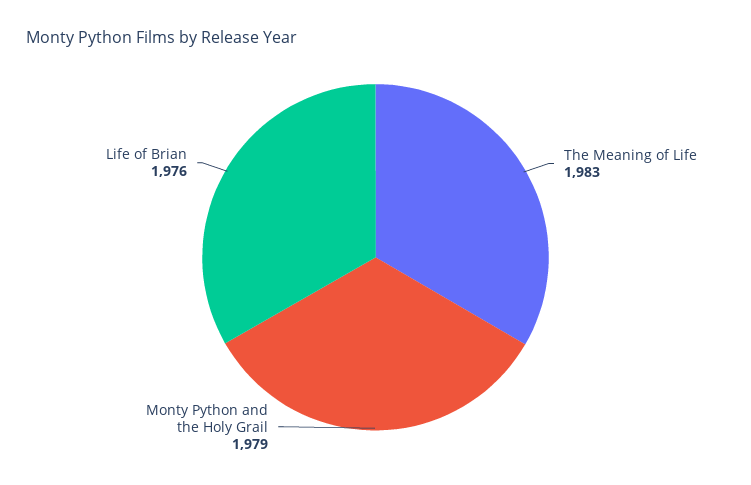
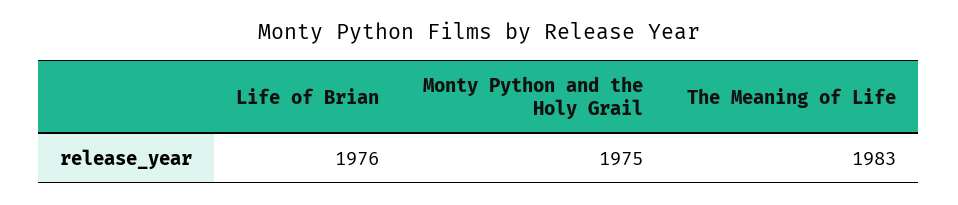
  {
    "The Meaning of Life": 1983,
-   "Monty Python and the Holy Grail": 1979,
+   "Monty Python and the Holy Grail": 1975,
    "Life of Brian": 1976
  }

